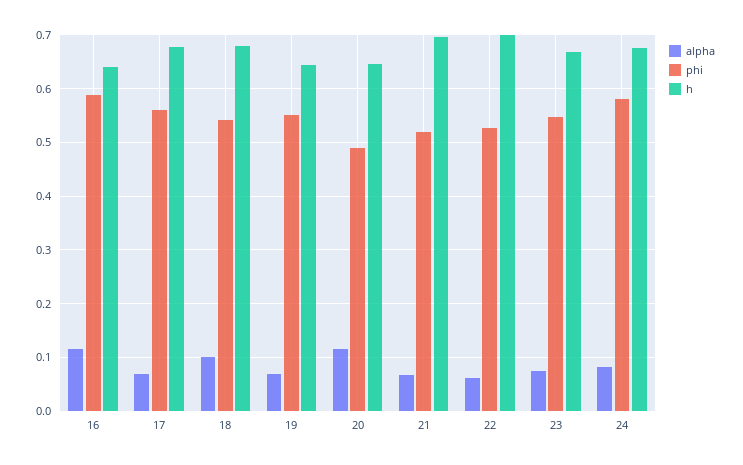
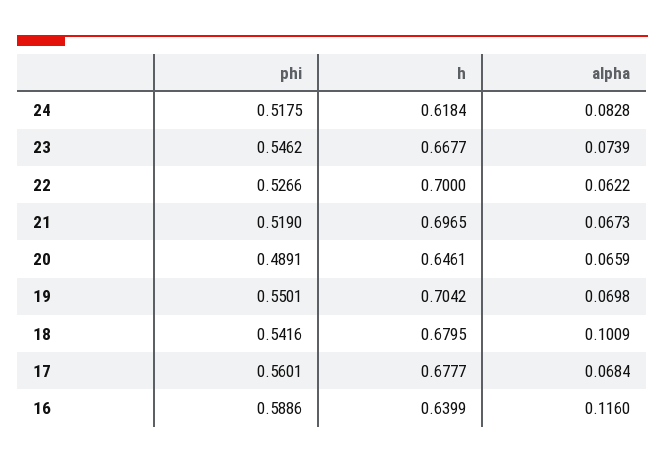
  {
    "alpha": {
      "16": 0.116,
      "17": 0.0684,
      "18": 0.1009,
      "19": 0.0698,
-     "20": 0.12,
+     "20": 0.0659,
      "21": 0.0673,
      "22": 0.0622,
      "23": 0.0739,
      "24": 0.0828
    },
    "phi": {
      "16": 0.5886,
      "17": 0.5601,
      "18": 0.5416,
      "19": 0.5501,
      "20": 0.4891,
      "21": 0.519,
      "22": 0.5266,
      "23": 0.5462,
-     "24": 0.58
+     "24": 0.5175
    },
    "h": {
      "16": 0.6399,
      "17": 0.6777,
      "18": 0.6795,
-     "19": 0.64,
+     "19": 0.7042,
      "20": 0.6461,
      "21": 0.6965,
      "22": 0.7,
      "23": 0.6677,
-     "24": 0.68
+     "24": 0.6184
    }
  }

